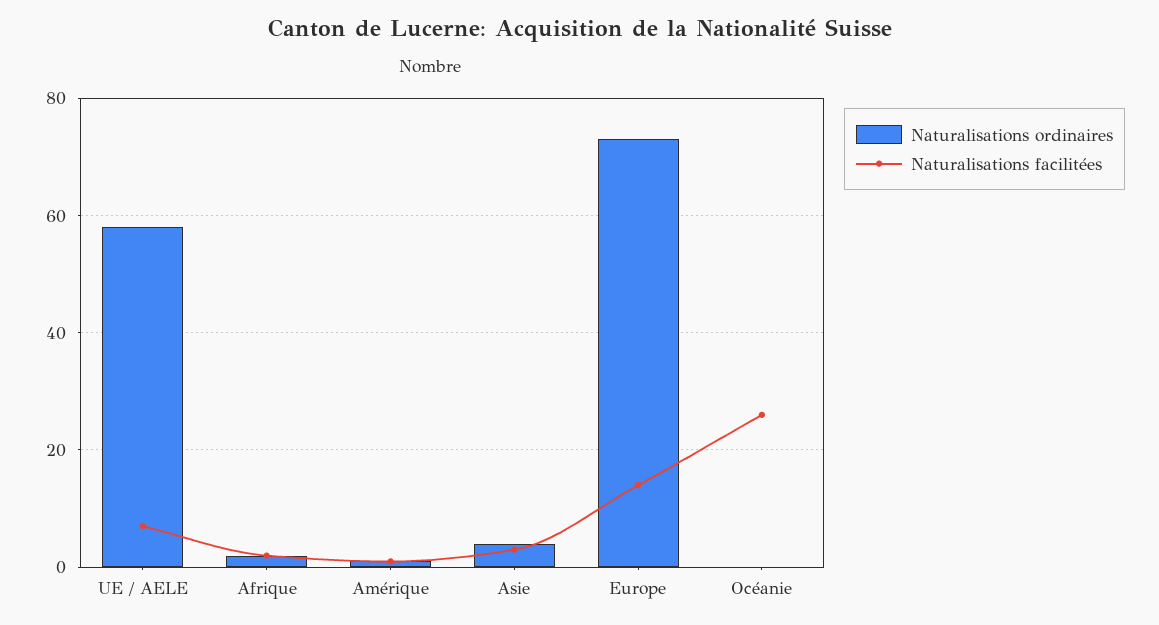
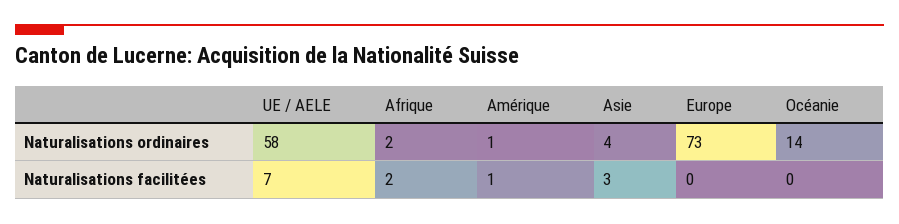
  {
    "Naturalisations ordinaires": {
      "UE / AELE": 58,
      "Afrique": 2,
      "Amérique": 1,
      "Asie": 4,
      "Europe": 73,
-     "Océanie": 0
+     "Océanie": 14
    },
    "Naturalisations facilitées": {
      "UE / AELE": 7,
      "Afrique": 2,
      "Amérique": 1,
      "Asie": 3,
-     "Europe": 15,
+     "Europe": 0,
-     "Océanie": 25
+     "Océanie": 0
    }
  }

